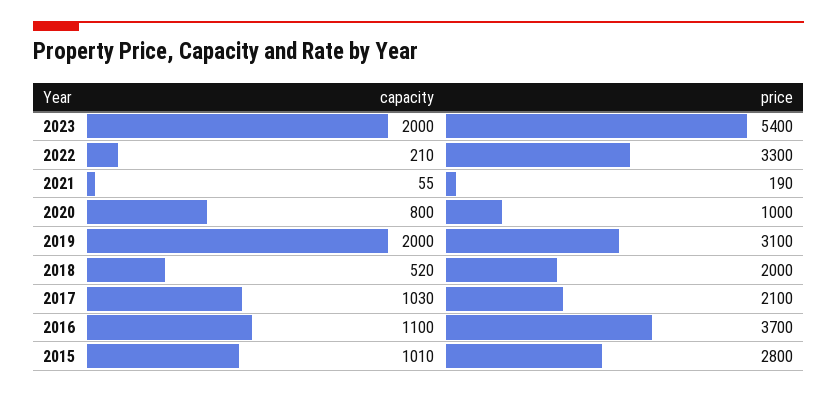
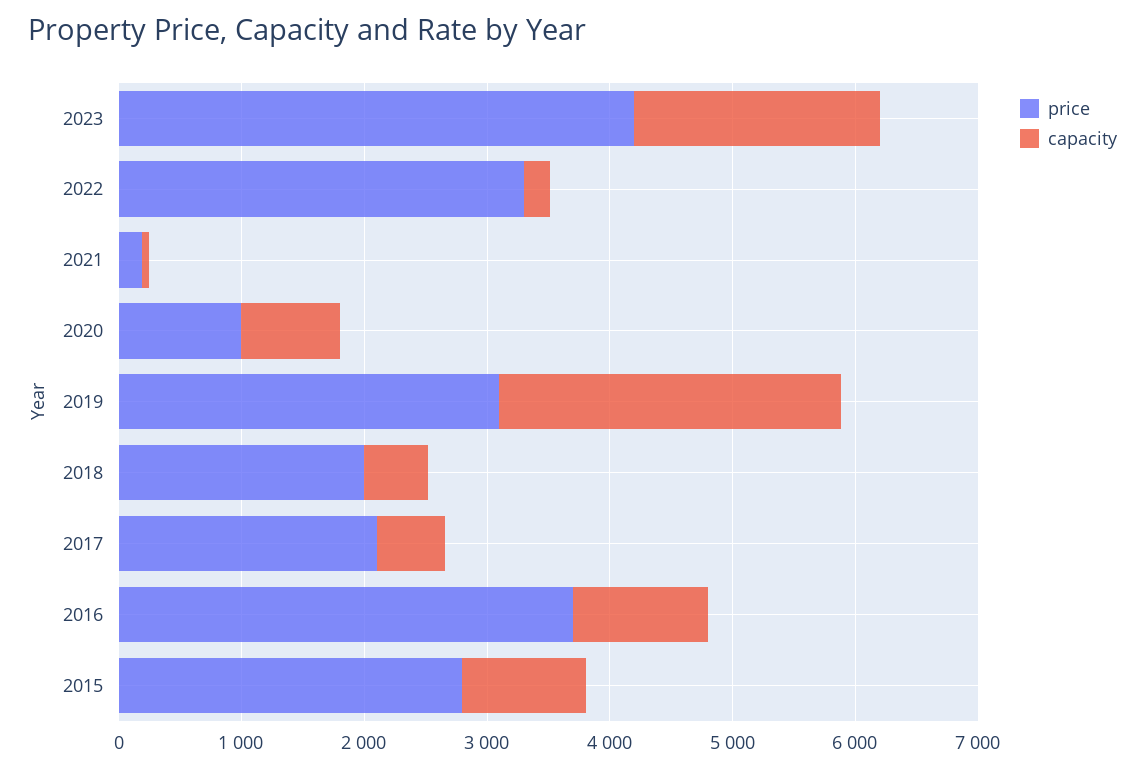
  {
    "capacity": {
      "2023": 2000,
      "2022": 210,
      "2021": 55,
      "2020": 800,
-     "2019": 2000,
+     "2019": 2800,
      "2018": 520,
-     "2017": 1030,
+     "2017": 600,
      "2016": 1100,
      "2015": 1010
    },
    "price": {
-     "2023": 5400,
+     "2023": 4200,
      "2022": 3300,
      "2021": 190,
      "2020": 1000,
      "2019": 3100,
      "2018": 2000,
      "2017": 2100,
      "2016": 3700,
      "2015": 2800
    }
  }

